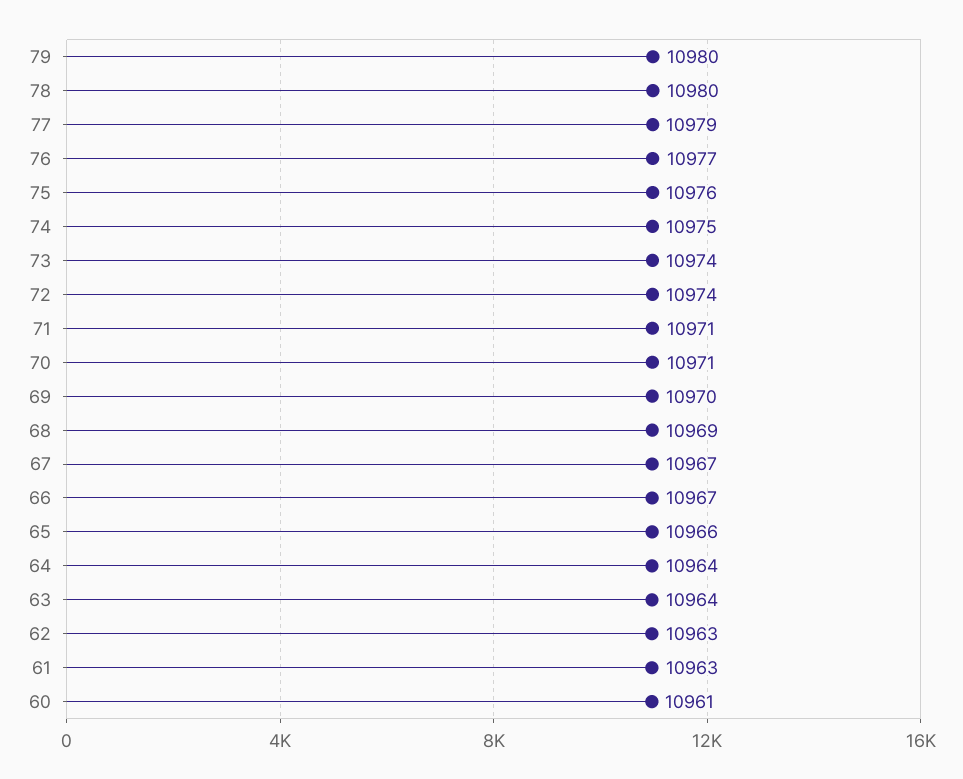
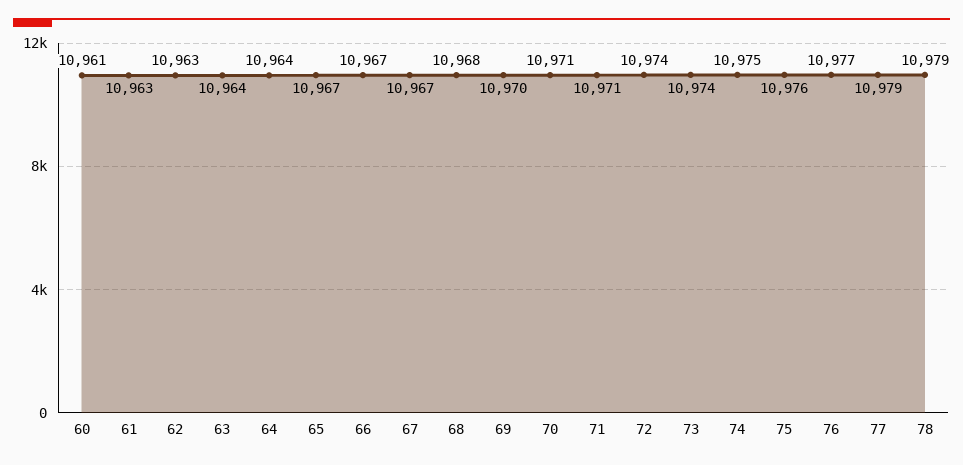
  {
-   "79": 10980,
-   "78": 10980,
+   "78": 10979,
    "77": 10979,
    "76": 10977,
    "75": 10976,
    "74": 10975,
    "73": 10974,
    "72": 10974,
    "71": 10971,
    "70": 10971,
    "69": 10970,
-   "68": 10969,
+   "68": 10968,
    "67": 10967,
    "66": 10967,
-   "65": 10966,
+   "65": 10967,
    "64": 10964,
    "63": 10964,
    "62": 10963,
    "61": 10963,
    "60": 10961
  }

